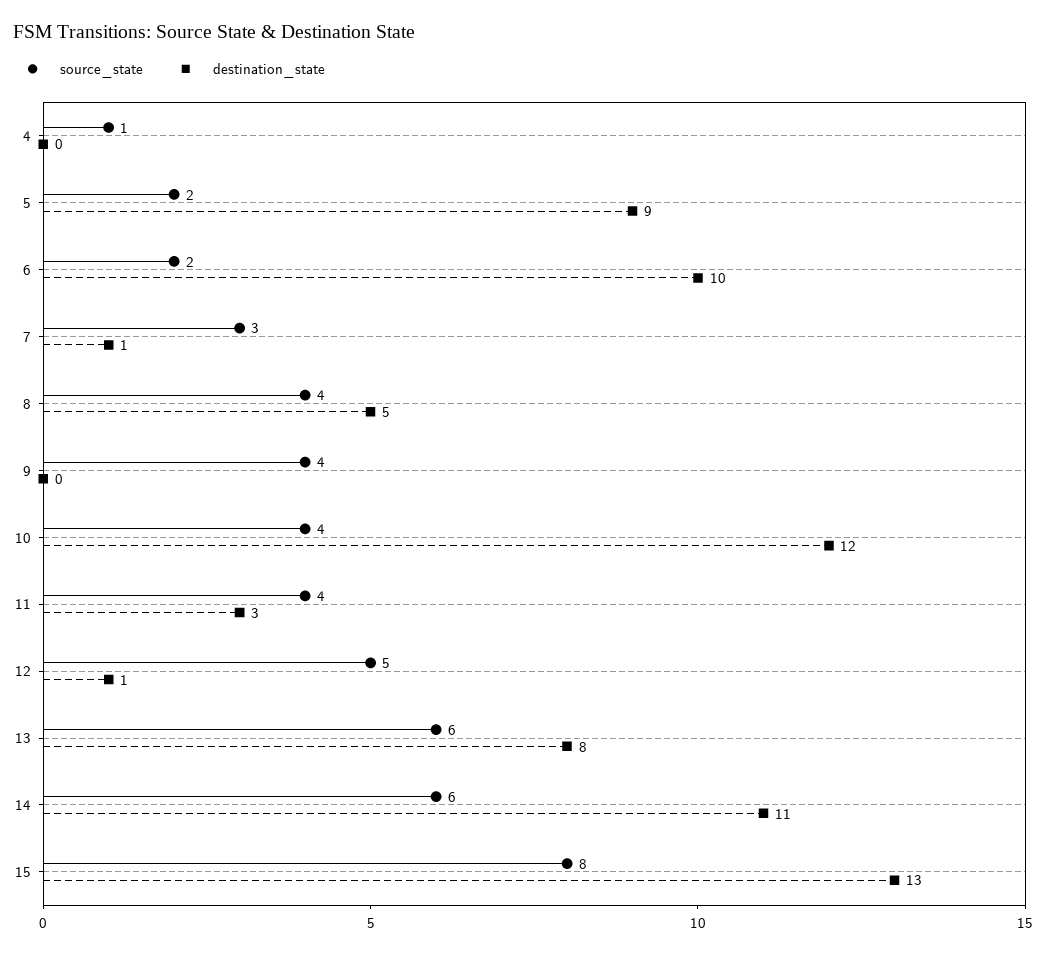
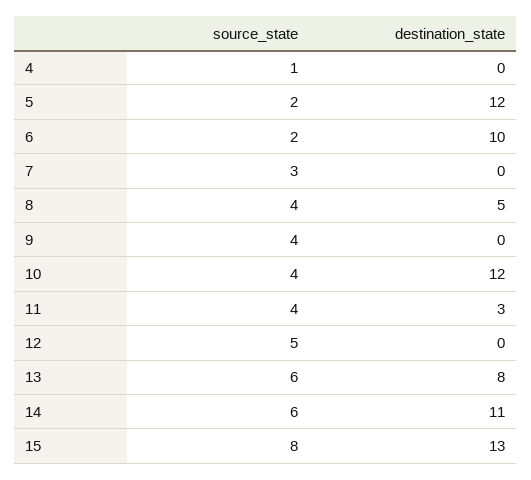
  {
    "source_state": {
      "4": 1,
      "5": 2,
      "6": 2,
      "7": 3,
      "8": 4,
      "9": 4,
      "10": 4,
      "11": 4,
      "12": 5,
      "13": 6,
      "14": 6,
      "15": 8
    },
    "destination_state": {
      "4": 0,
-     "5": 9,
+     "5": 12,
      "6": 10,
-     "7": 1,
+     "7": 0,
      "8": 5,
      "9": 0,
      "10": 12,
      "11": 3,
-     "12": 1,
+     "12": 0,
      "13": 8,
      "14": 11,
      "15": 13
    }
  }

